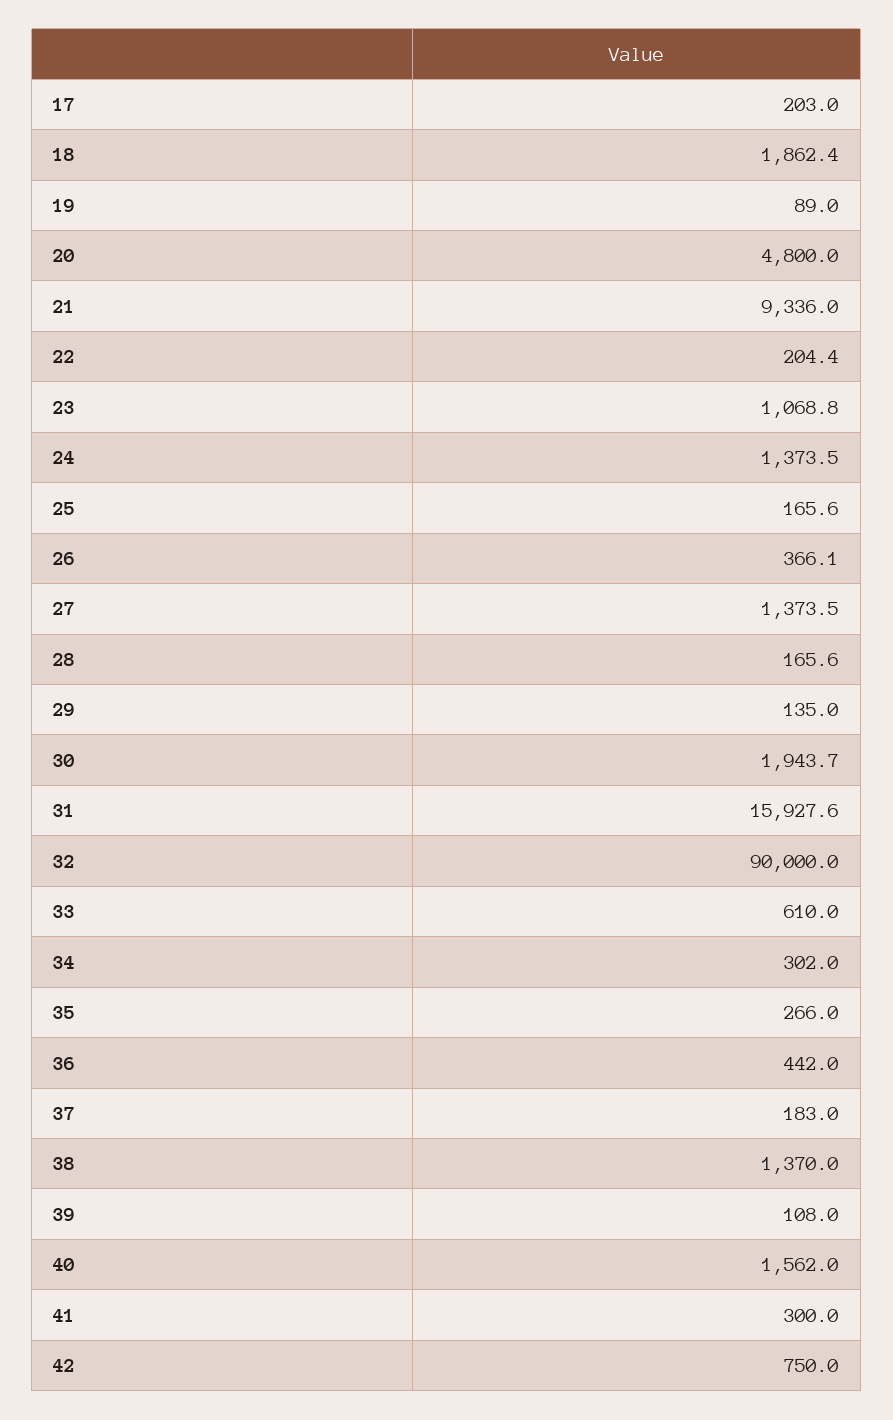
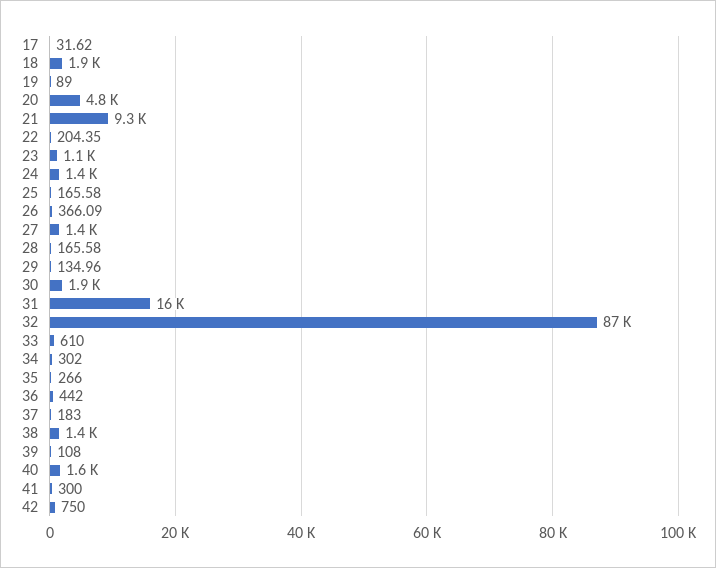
  {
-   "17": 203,
+   "17": 31.62,
    "18": 1862.4,
    "19": 89,
    "20": 4800,
    "21": 9336,
    "22": 204.35,
    "23": 1068.8,
    "24": 1373.5,
    "25": 165.58,
    "26": 366.09,
    "27": 1373.5,
    "28": 165.58,
    "29": 134.96,
    "30": 1943.7,
    "31": 15927.6,
-   "32": 90000,
+   "32": 87000,
    "33": 610,
    "34": 302,
    "35": 266,
    "36": 442,
    "37": 183,
    "38": 1370,
    "39": 108,
    "40": 1562,
    "41": 300,
    "42": 750
  }

